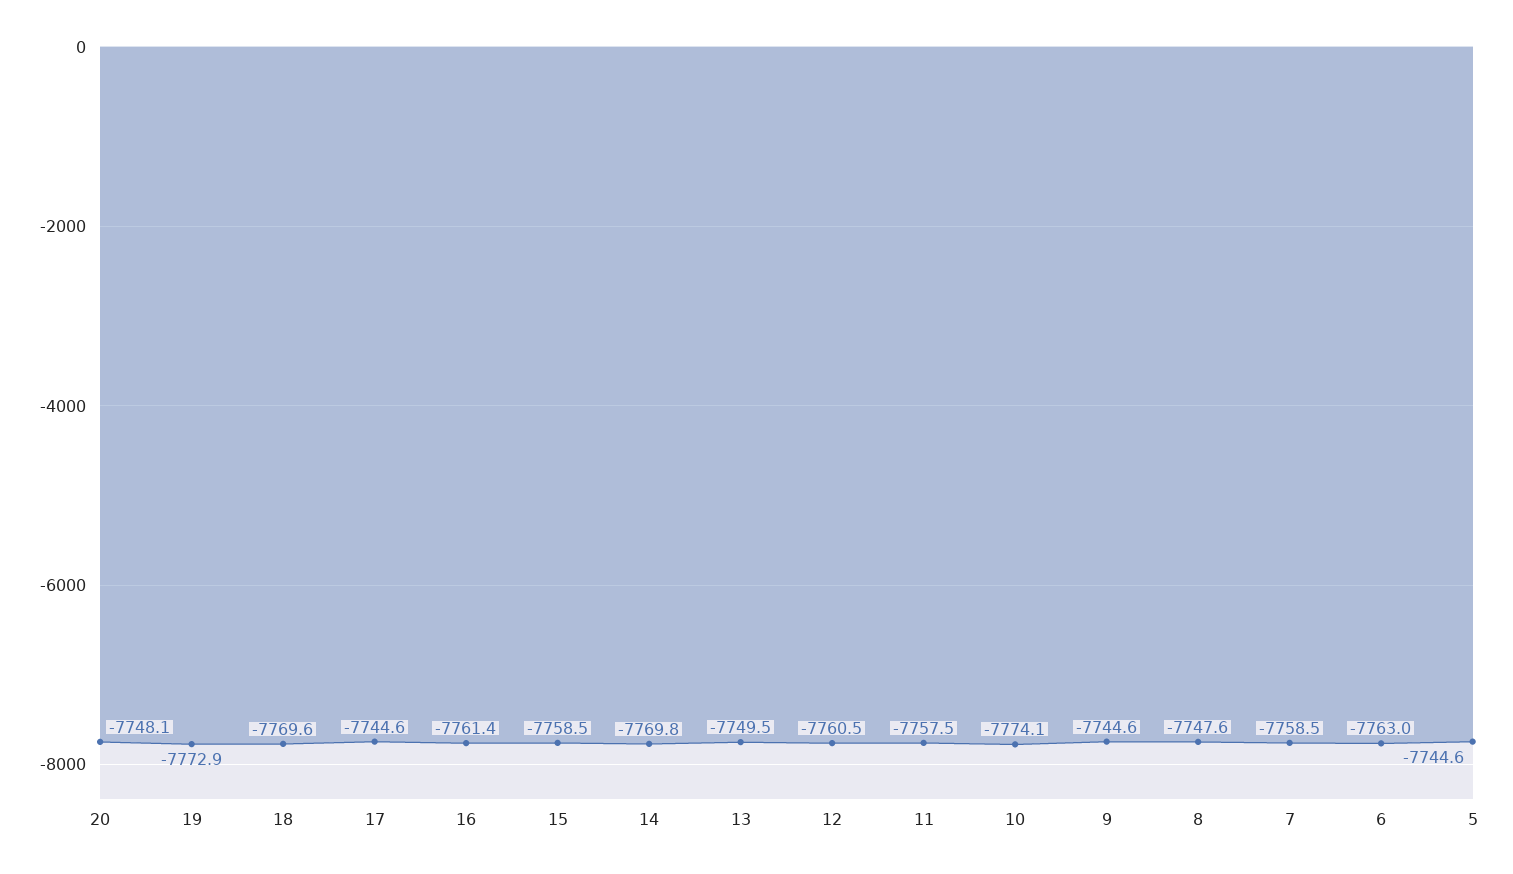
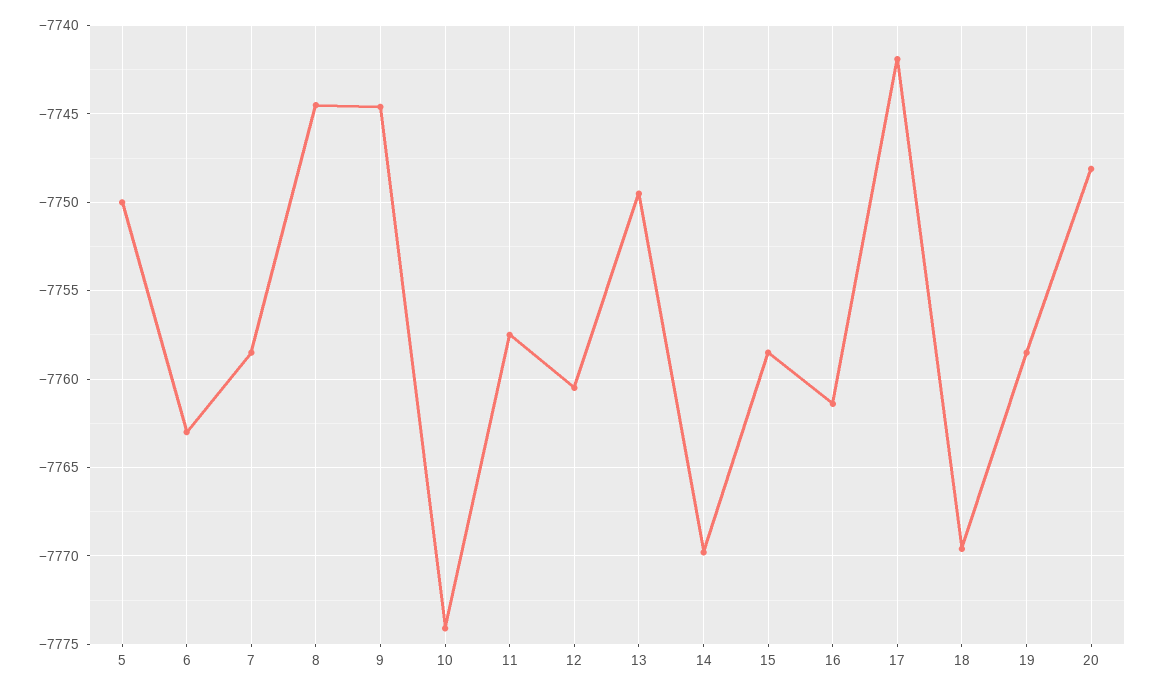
  {
    "20": -7748.1,
-   "19": -7772.9,
+   "19": -7758.5,
    "18": -7769.6,
-   "17": -7744.6,
+   "17": -7742,
    "16": -7761.4,
    "15": -7758.5,
    "14": -7769.8,
    "13": -7749.5,
    "12": -7760.5,
    "11": -7757.5,
    "10": -7774.1,
    "9": -7744.6,
-   "8": -7747.6,
+   "8": -7744.5,
    "7": -7758.5,
    "6": -7763,
-   "5": -7744.6
+   "5": -7750
  }

